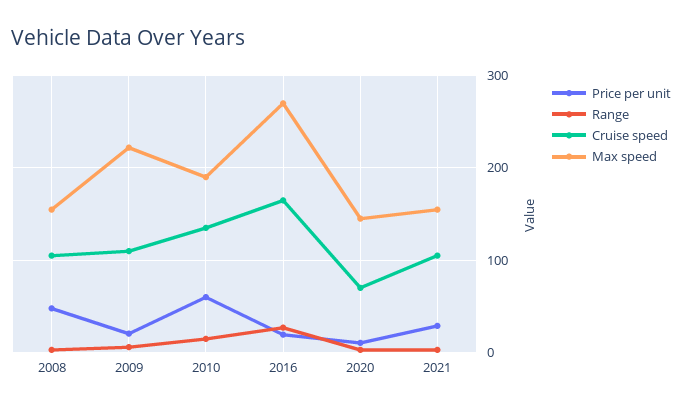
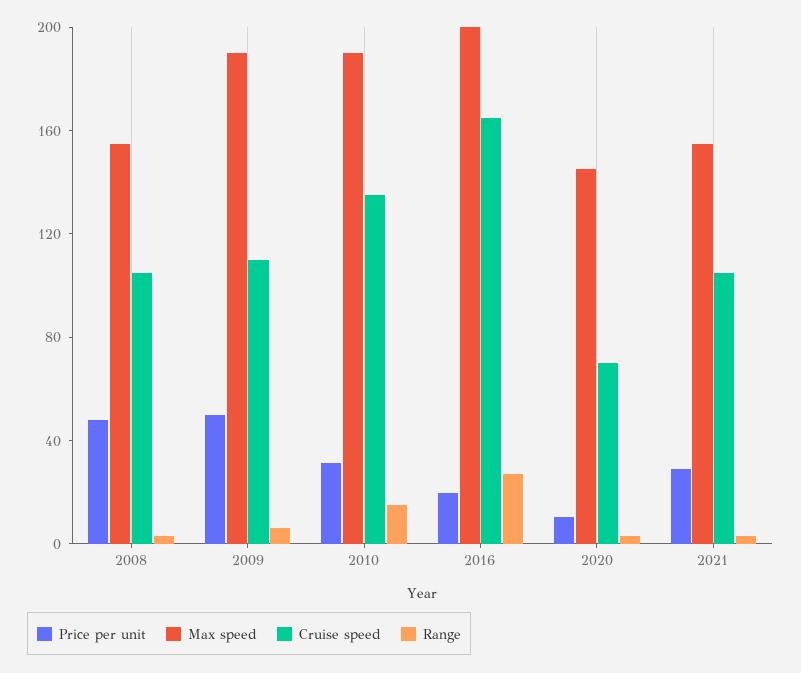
  {
    "Price per unit": {
      "2008": 50,
-     "2009": 20,
+     "2009": 50,
-     "2010": 60,
+     "2010": 30,
      "2016": 20,
      "2020": 10,
      "2021": 30
    },
    "Range": {
      "2008": 0,
      "2009": 10,
      "2010": 20,
      "2016": 30,
      "2020": 0,
      "2021": 0
    },
    "Cruise speed": {
      "2008": 110,
      "2009": 110,
      "2010": 140,
      "2016": 170,
      "2020": 70,
      "2021": 110
    },
    "Max speed": {
      "2008": 160,
-     "2009": 220,
+     "2009": 190,
      "2010": 190,
-     "2016": 270,
+     "2016": 200,
      "2020": 150,
      "2021": 160
    }
  }

